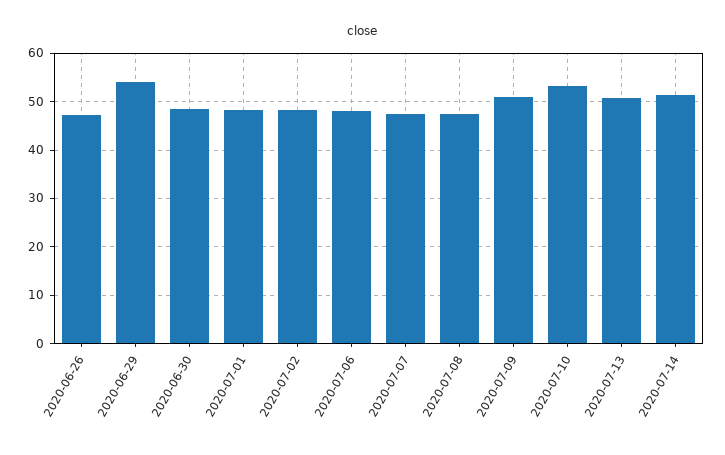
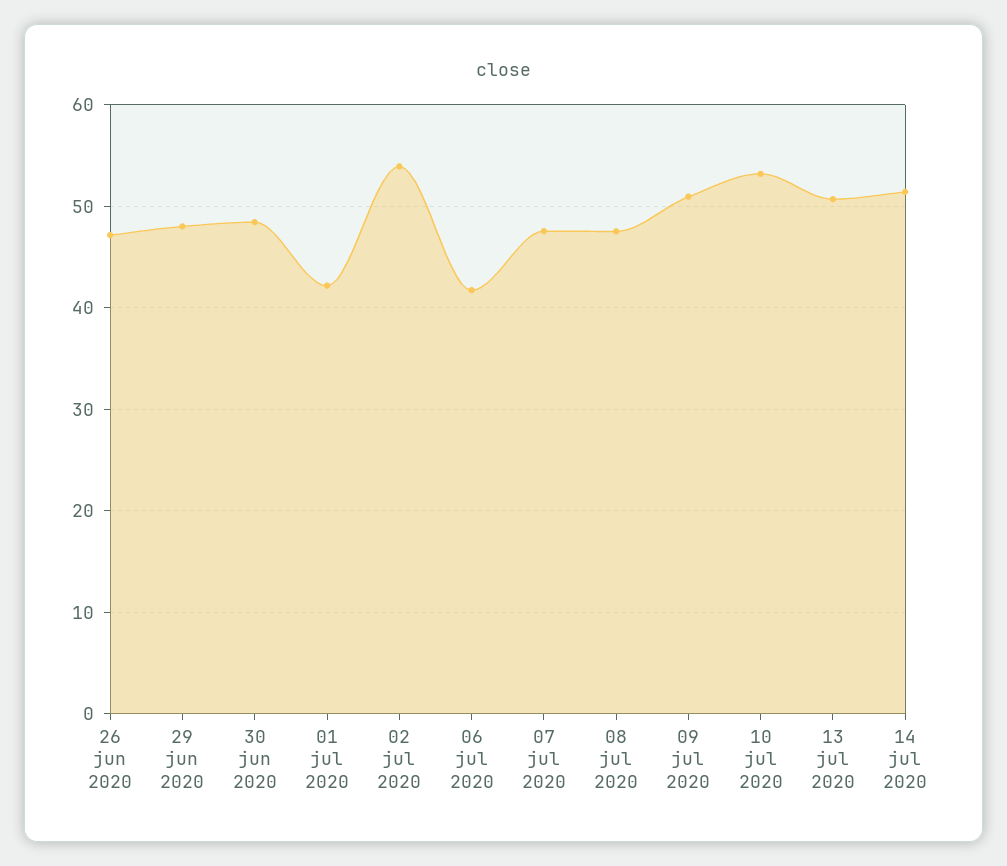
  {
    "2020-06-26": 47,
-   "2020-06-29": 54,
+   "2020-06-29": 48,
    "2020-06-30": 48,
-   "2020-07-01": 48,
+   "2020-07-01": 42,
-   "2020-07-02": 48,
+   "2020-07-02": 54,
-   "2020-07-06": 48,
+   "2020-07-06": 42,
    "2020-07-07": 48,
    "2020-07-08": 48,
    "2020-07-09": 51,
    "2020-07-10": 53,
    "2020-07-13": 51,
    "2020-07-14": 51
  }

